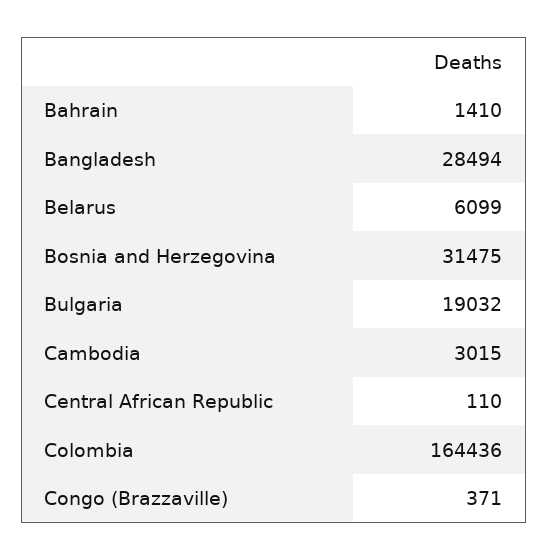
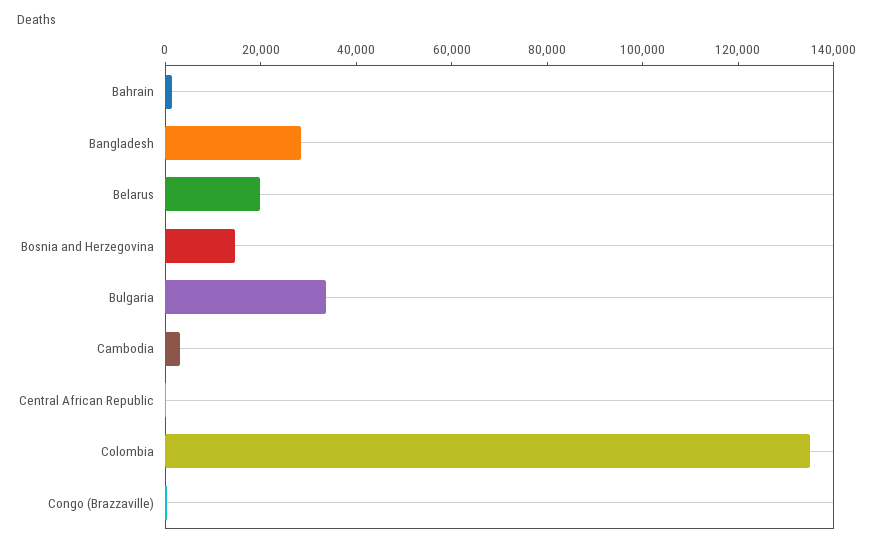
  {
    "Bahrain": 1410,
    "Bangladesh": 28494,
-   "Belarus": 6099,
+   "Belarus": 20000,
-   "Bosnia and Herzegovina": 31475,
+   "Bosnia and Herzegovina": 15000,
-   "Bulgaria": 19032,
+   "Bulgaria": 35000,
    "Cambodia": 3015,
    "Central African Republic": 110,
-   "Colombia": 164436,
+   "Colombia": 135000,
    "Congo (Brazzaville)": 371
  }

